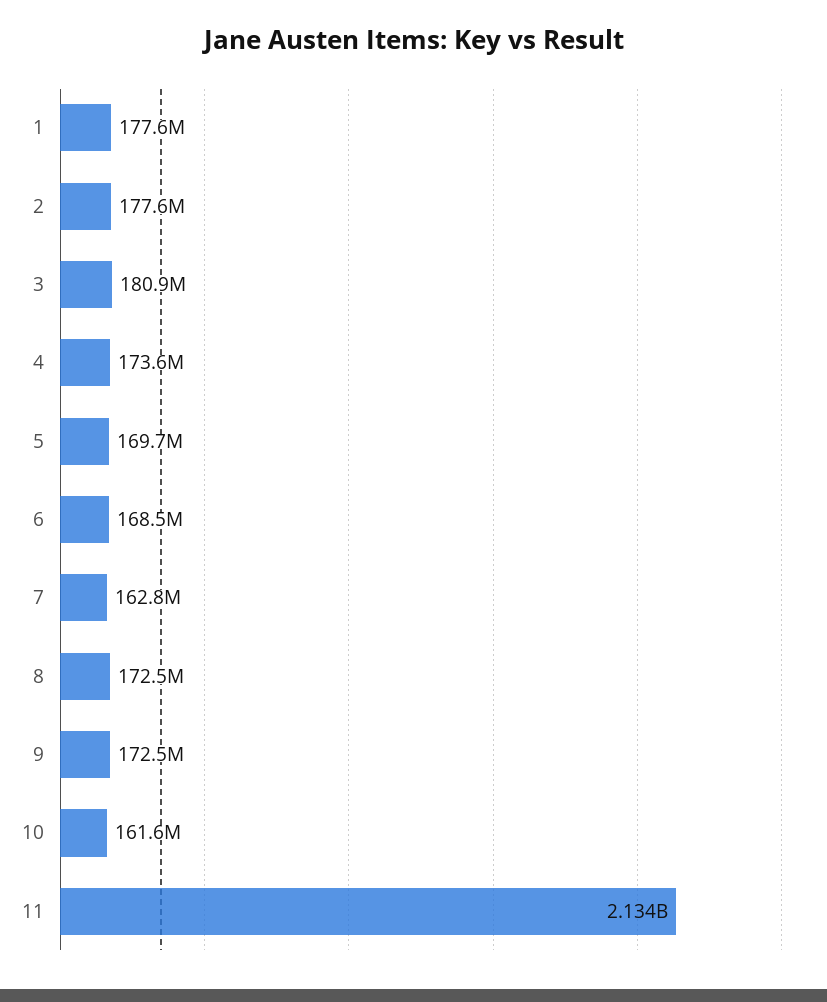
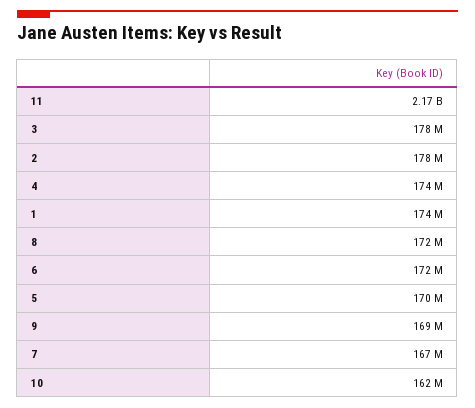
  {
-   "1": 177600000,
+   "1": 174000000,
    "2": 177600000,
-   "3": 180900000,
+   "3": 178000000,
    "4": 173600000,
    "5": 169700000,
-   "6": 168500000,
+   "6": 172000000,
-   "7": 162800000,
+   "7": 167000000,
    "8": 172500000,
-   "9": 172500000,
+   "9": 169000000,
    "10": 161600000,
-   "11": 2134000000
+   "11": 2170000000
  }

